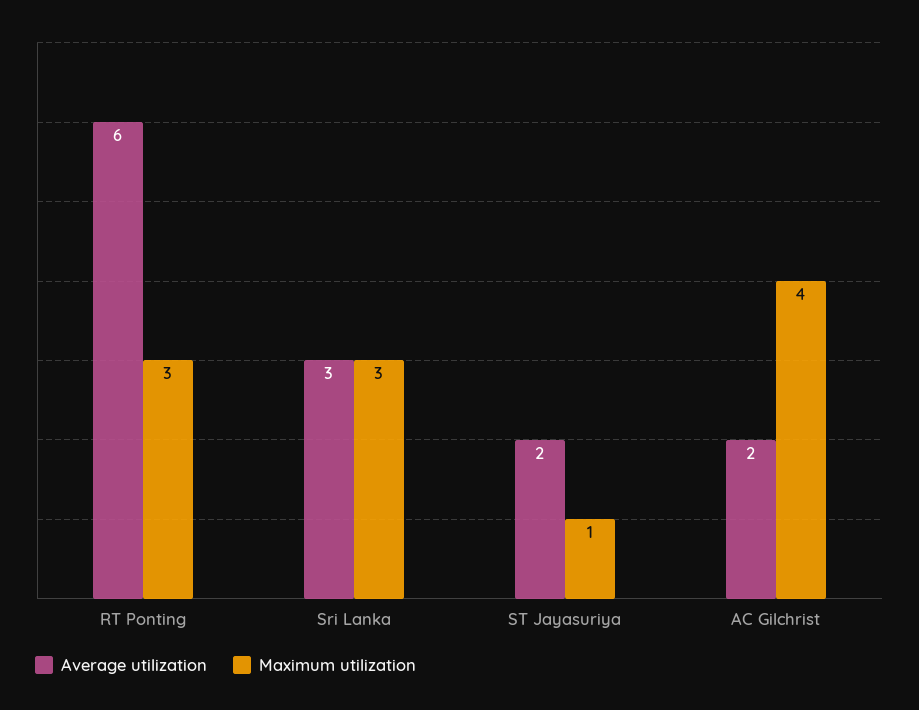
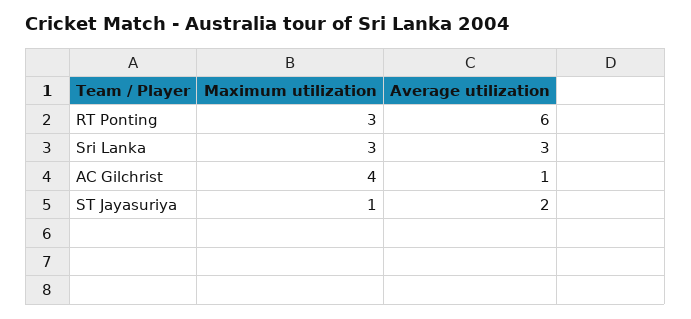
  {
    "Average utilization": {
      "RT Ponting": 6,
      "Sri Lanka": 3,
      "ST Jayasuriya": 2,
-     "AC Gilchrist": 2
+     "AC Gilchrist": 1
    },
    "Maximum utilization": {
      "RT Ponting": 3,
      "Sri Lanka": 3,
      "ST Jayasuriya": 1,
      "AC Gilchrist": 4
    }
  }

